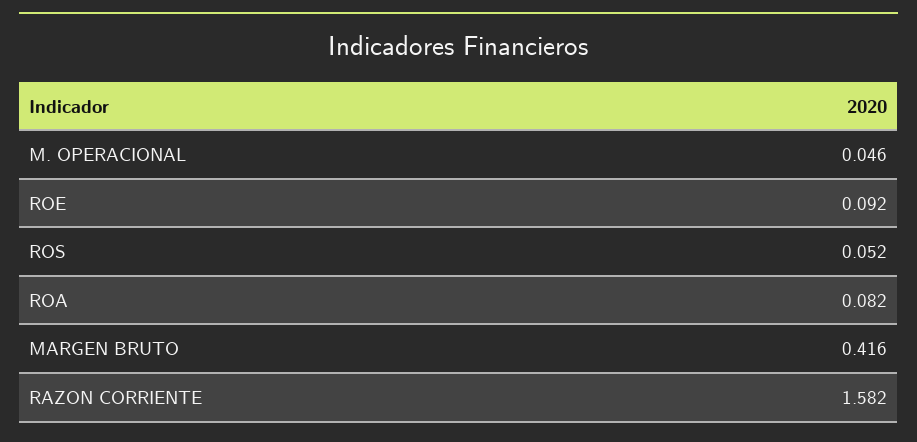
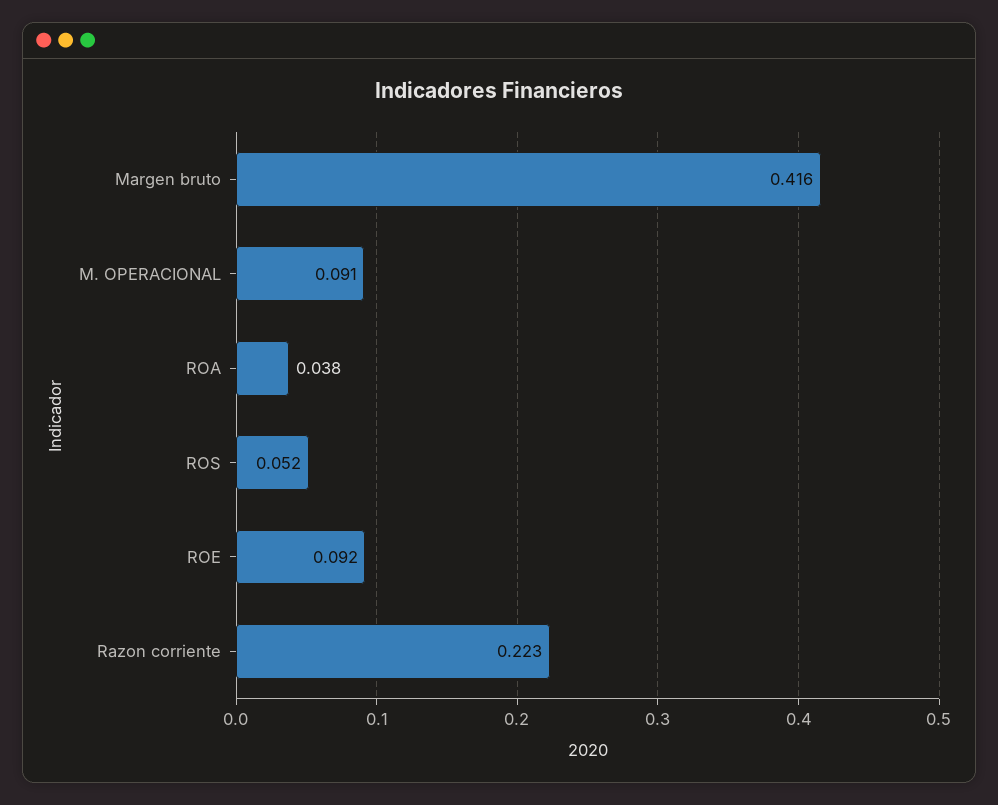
  {
-   "M. OPERACIONAL": 0.046,
+   "M. OPERACIONAL": 0.091,
    "ROE": 0.092,
    "ROS": 0.052,
-   "ROA": 0.082,
+   "ROA": 0.038,
    "MARGEN BRUTO": 0.416,
-   "RAZON CORRIENTE": 1.582
+   "RAZON CORRIENTE": 0.223
  }

